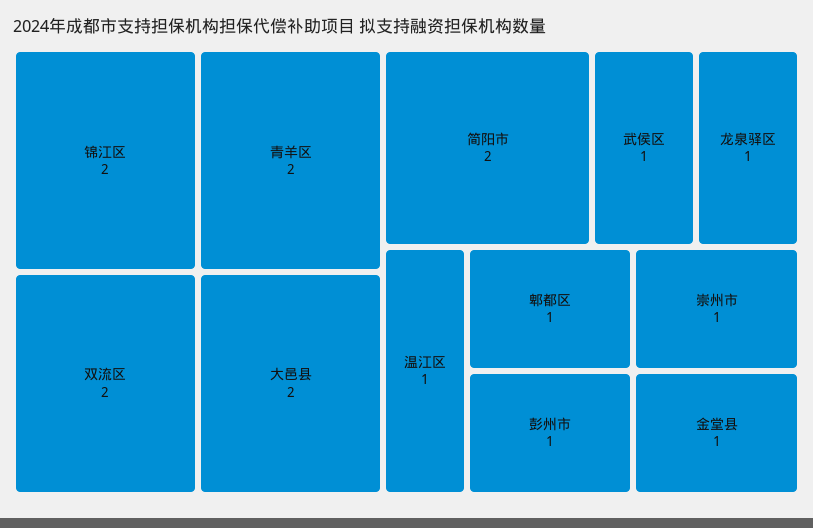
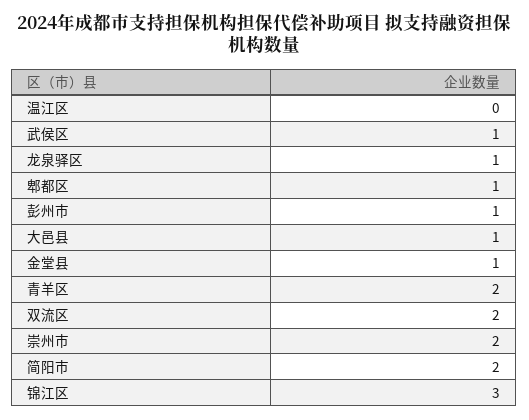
  {
-   "锦江区": 2,
+   "锦江区": 3,
    "青羊区": 2,
    "双流区": 2,
-   "大邑县": 2,
+   "大邑县": 1,
    "简阳市": 2,
    "武侯区": 1,
    "龙泉驿区": 1,
-   "温江区": 1,
+   "温江区": 0,
    "郫都区": 1,
    "彭州市": 1,
-   "崇州市": 1,
+   "崇州市": 2,
    "金堂县": 1
  }

